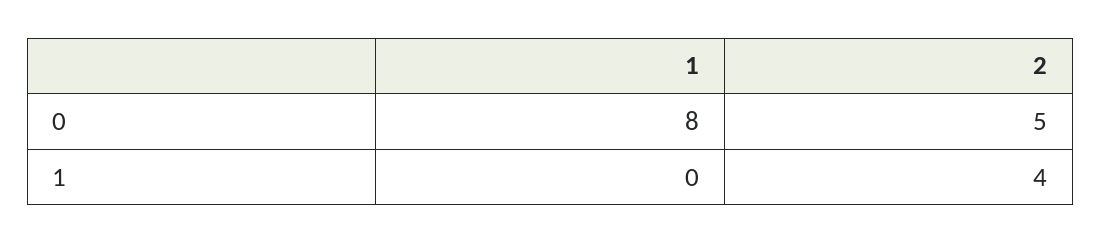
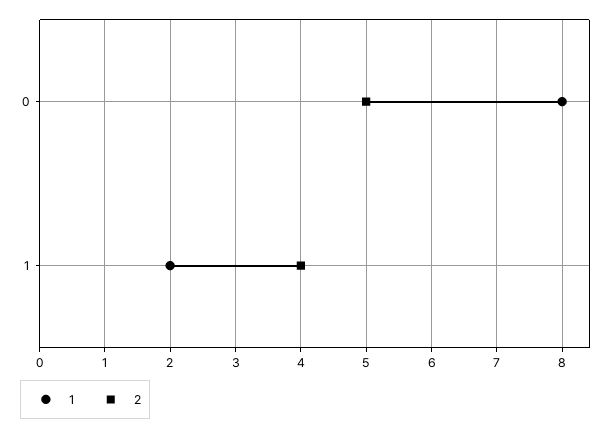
  {
    "1": {
      "0": 8,
-     "1": 0
+     "1": 2
    },
    "2": {
      "0": 5,
      "1": 4
    }
  }

